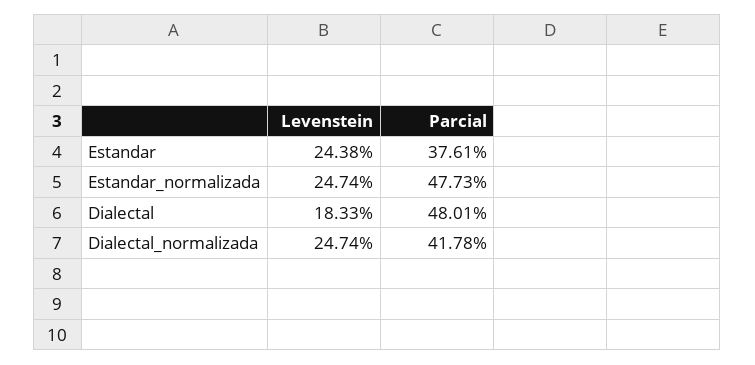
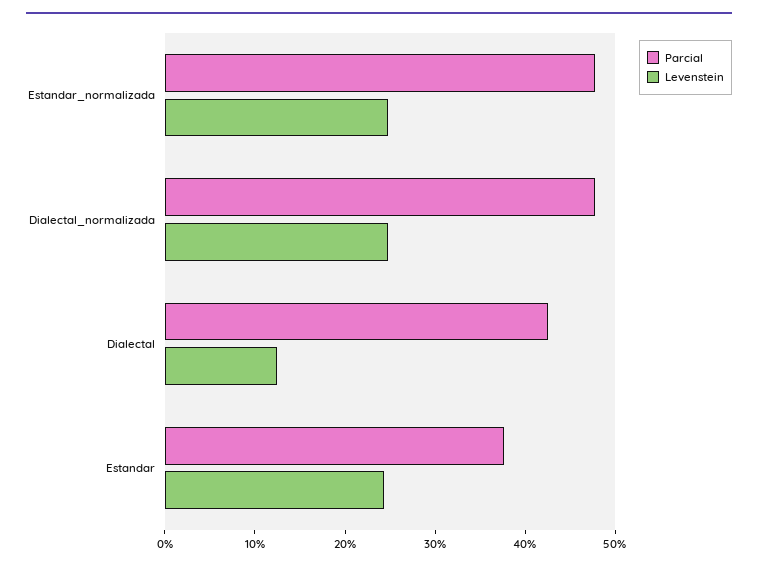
  {
    "Levenstein": {
      "Estandar": 24.38,
      "Estandar_normalizada": 24.74,
-     "Dialectal": 18.33,
+     "Dialectal": 12,
      "Dialectal_normalizada": 24.74
    },
    "Parcial": {
      "Estandar": 37.61,
      "Estandar_normalizada": 47.73,
-     "Dialectal": 48.01,
+     "Dialectal": 42,
-     "Dialectal_normalizada": 41.78
+     "Dialectal_normalizada": 48
    }
  }

